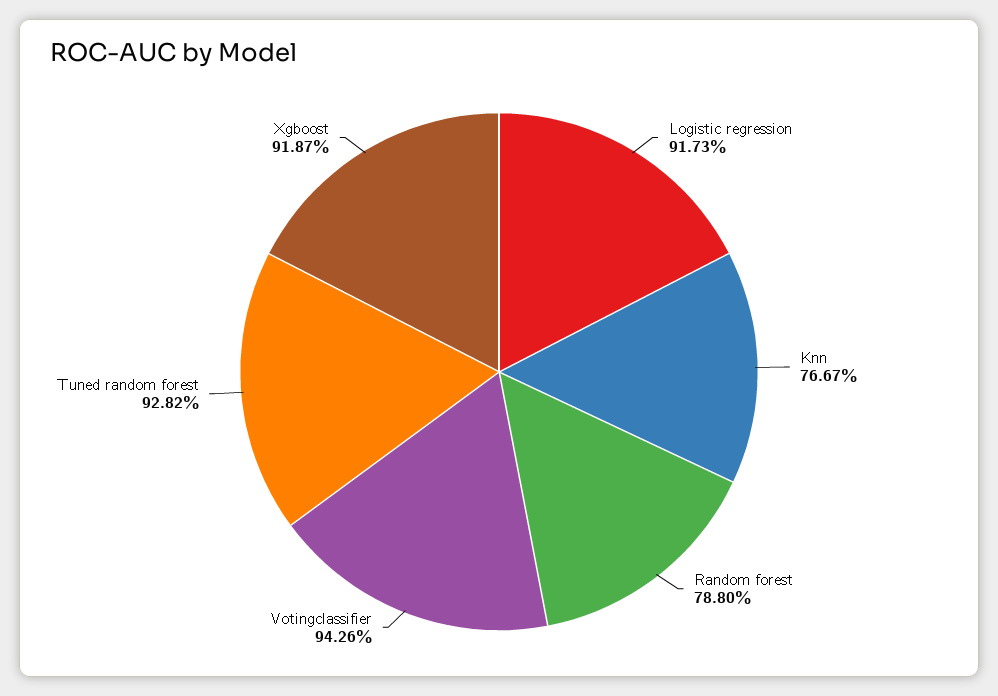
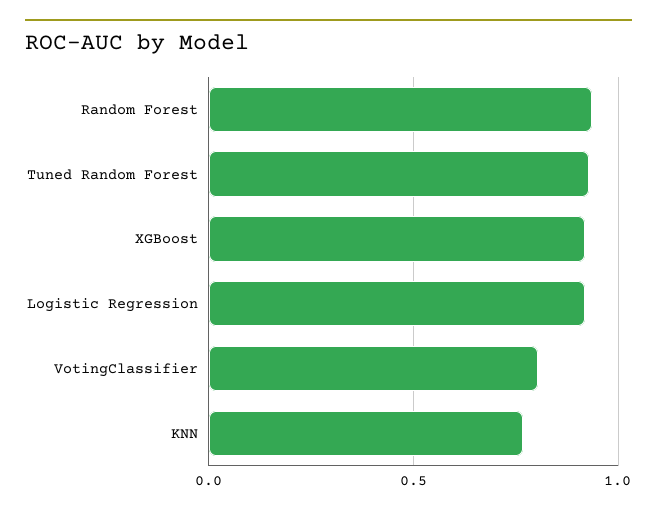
  {
    "Logistic regression": 0.9173,
    "Knn": 0.7667,
-   "Random forest": 0.788,
+   "Random forest": 0.95,
-   "Votingclassifier": 0.9426,
+   "Votingclassifier": 0.8,
    "Tuned random forest": 0.9282,
    "Xgboost": 0.9187
  }

